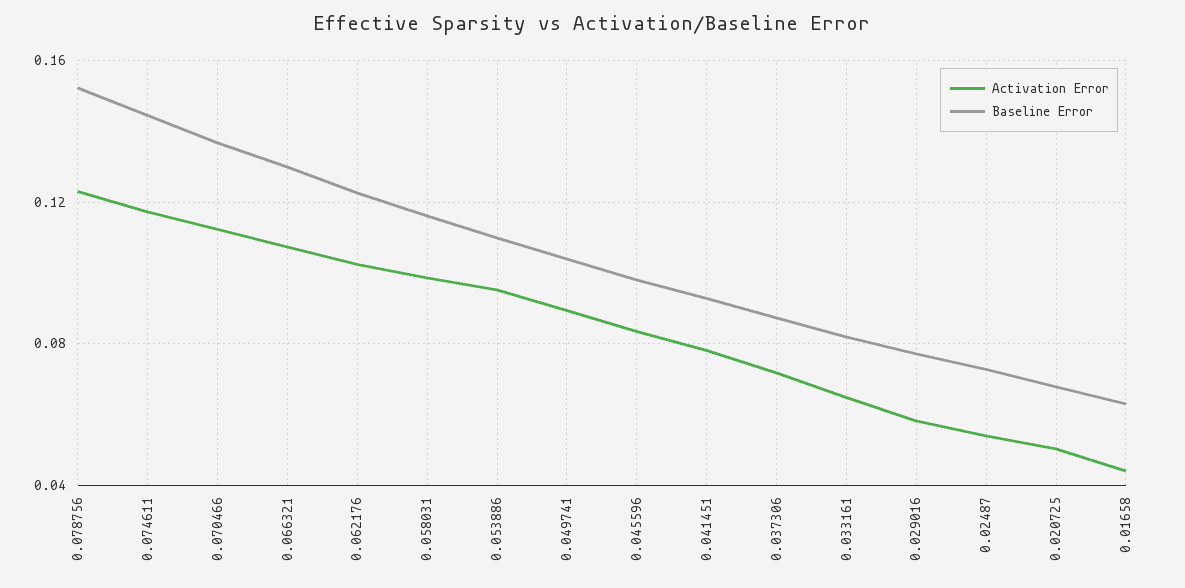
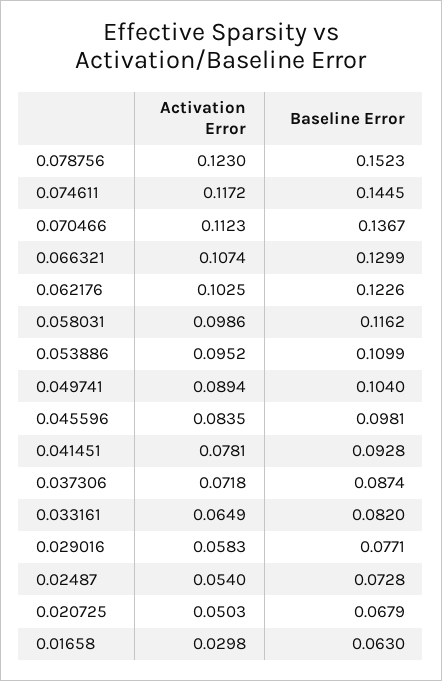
  {
    "Activation Error": {
      "0.078756": 0.123,
      "0.074611": 0.1172,
      "0.070466": 0.1123,
      "0.066321": 0.1074,
      "0.062176": 0.1025,
      "0.058031": 0.0986,
      "0.053886": 0.0952,
      "0.049741": 0.0894,
      "0.045596": 0.0835,
      "0.041451": 0.0781,
      "0.037306": 0.0718,
      "0.033161": 0.0649,
      "0.029016": 0.0583,
      "0.02487": 0.054,
      "0.020725": 0.0503,
-     "0.01658": 0.045
+     "0.01658": 0.0298
    },
    "Baseline Error": {
      "0.078756": 0.1523,
      "0.074611": 0.1445,
      "0.070466": 0.1367,
      "0.066321": 0.1299,
      "0.062176": 0.1226,
      "0.058031": 0.1162,
      "0.053886": 0.1099,
      "0.049741": 0.104,
      "0.045596": 0.0981,
      "0.041451": 0.0928,
      "0.037306": 0.0874,
      "0.033161": 0.082,
      "0.029016": 0.0771,
      "0.02487": 0.0728,
      "0.020725": 0.0679,
      "0.01658": 0.063
    }
  }

